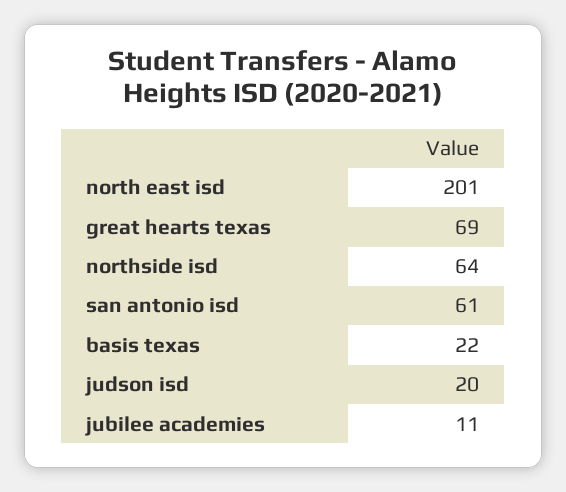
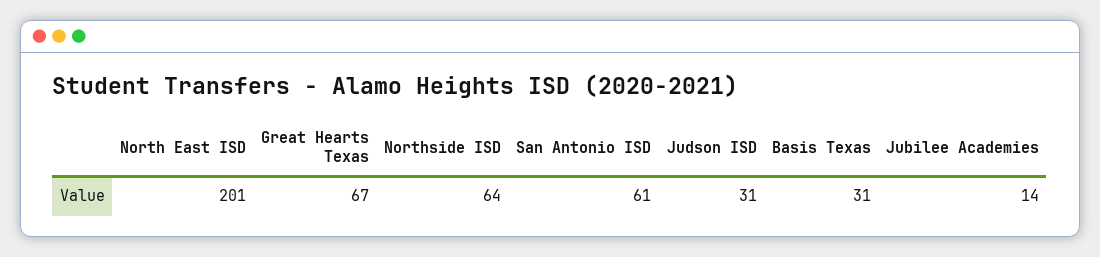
  {
    "north east isd": 201,
-   "great hearts texas": 69,
+   "great hearts texas": 67,
    "northside isd": 64,
    "san antonio isd": 61,
-   "basis texas": 22,
+   "basis texas": 31,
-   "judson isd": 20,
+   "judson isd": 31,
-   "jubilee academies": 11
+   "jubilee academies": 14
  }

